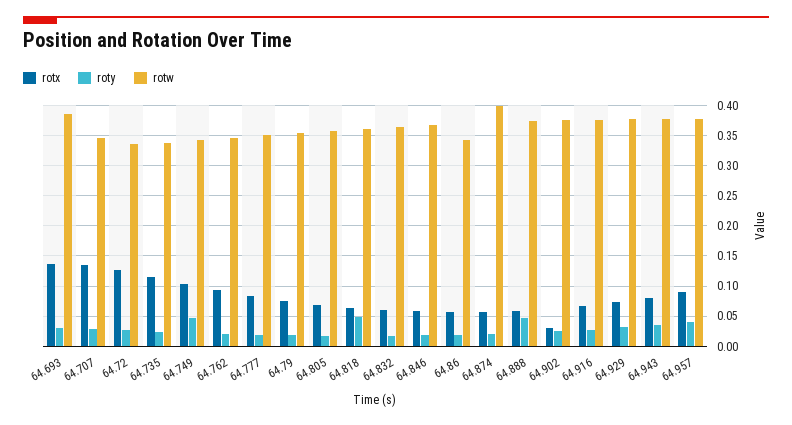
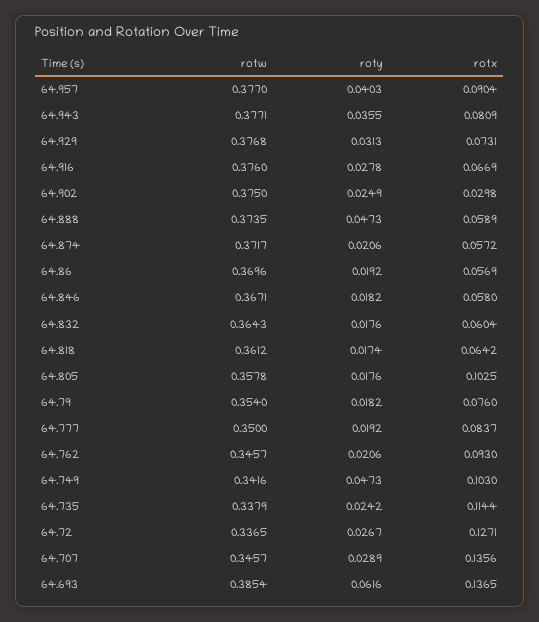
  {
    "rotx": {
      "64.693": 0.1365,
      "64.707": 0.1356,
      "64.72": 0.1271,
      "64.735": 0.1144,
      "64.749": 0.103,
      "64.762": 0.093,
      "64.777": 0.0837,
      "64.79": 0.076,
-     "64.805": 0.07,
+     "64.805": 0.1025,
      "64.818": 0.0642,
      "64.832": 0.0604,
      "64.846": 0.058,
      "64.86": 0.0569,
      "64.874": 0.0572,
      "64.888": 0.0589,
      "64.902": 0.0298,
      "64.916": 0.0669,
      "64.929": 0.0731,
      "64.943": 0.0809,
      "64.957": 0.0904
    },
    "roty": {
-     "64.693": 0.03,
+     "64.693": 0.0616,
      "64.707": 0.0289,
      "64.72": 0.0267,
      "64.735": 0.0242,
      "64.749": 0.0473,
      "64.762": 0.0206,
      "64.777": 0.0192,
      "64.79": 0.0182,
      "64.805": 0.0176,
-     "64.818": 0.05,
+     "64.818": 0.0174,
      "64.832": 0.0176,
      "64.846": 0.0182,
      "64.86": 0.0192,
      "64.874": 0.0206,
      "64.888": 0.0473,
      "64.902": 0.0249,
      "64.916": 0.0278,
      "64.929": 0.0313,
      "64.943": 0.0355,
      "64.957": 0.0403
    },
    "rotw": {
      "64.693": 0.3854,
      "64.707": 0.3457,
      "64.72": 0.3365,
      "64.735": 0.3379,
      "64.749": 0.3416,
      "64.762": 0.3457,
      "64.777": 0.35,
      "64.79": 0.354,
      "64.805": 0.3578,
      "64.818": 0.3612,
      "64.832": 0.3643,
      "64.846": 0.3671,
-     "64.86": 0.34,
+     "64.86": 0.3696,
-     "64.874": 0.4,
+     "64.874": 0.3717,
      "64.888": 0.3735,
      "64.902": 0.375,
      "64.916": 0.376,
      "64.929": 0.3768,
      "64.943": 0.3771,
      "64.957": 0.377
    }
  }

